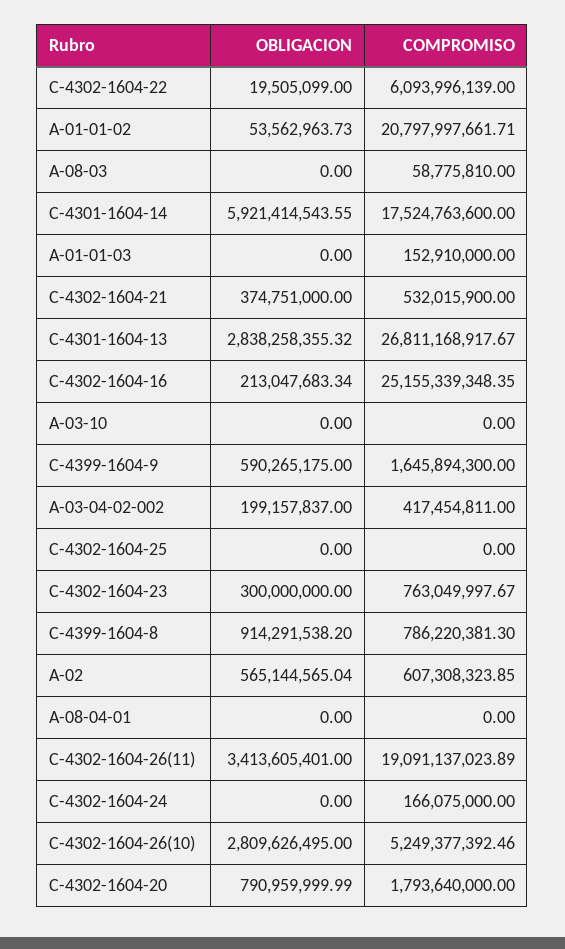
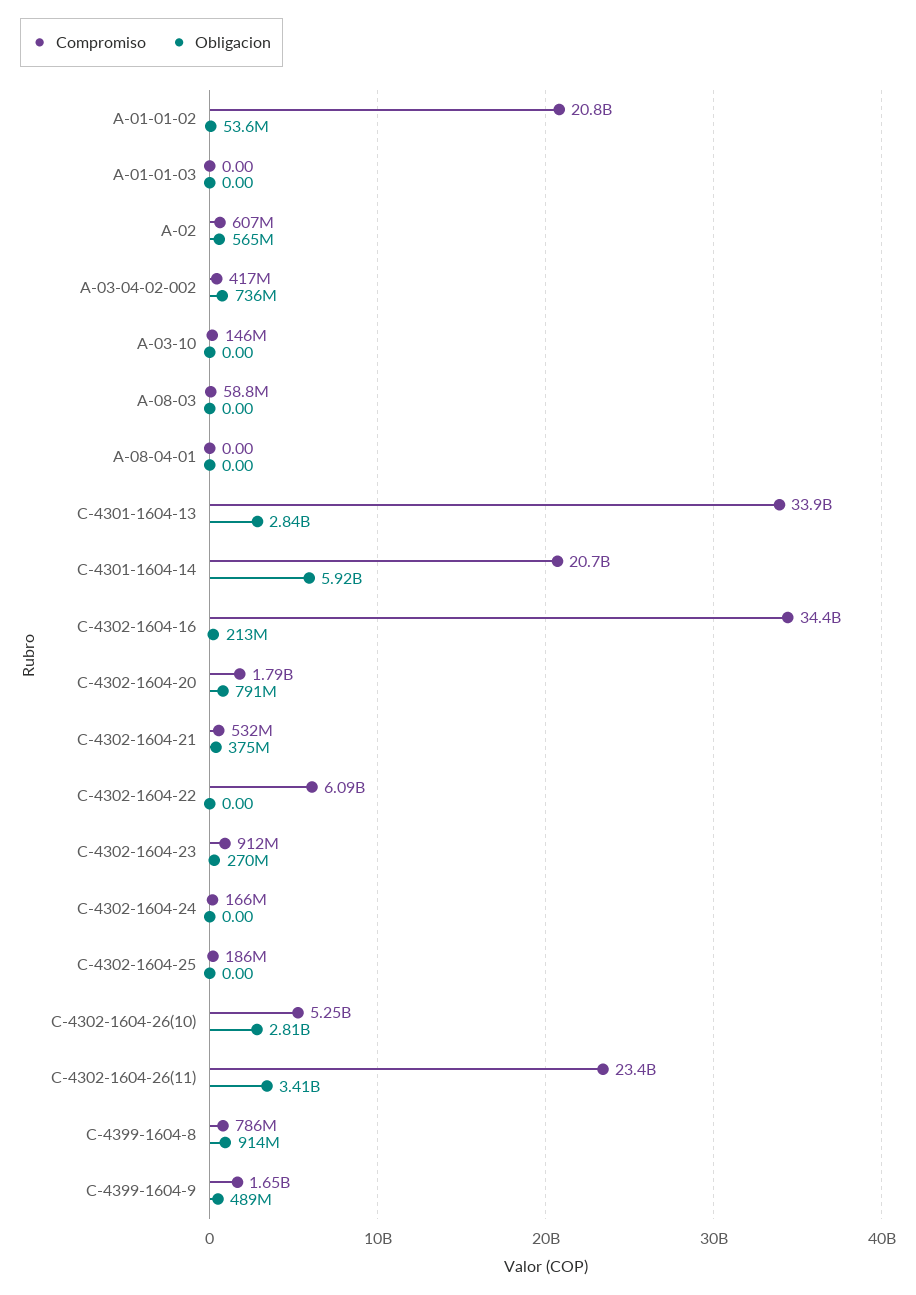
  {
    "OBLIGACION": {
-     "C-4302-1604-22": 19505099,
+     "C-4302-1604-22": 0,
      "A-01-01-02": 53562963.73,
      "A-08-03": 0,
      "C-4301-1604-14": 5921414543.55,
      "A-01-01-03": 0,
      "C-4302-1604-21": 374751000,
      "C-4301-1604-13": 2838258355.32,
      "C-4302-1604-16": 213047683.34,
      "A-03-10": 0,
-     "C-4399-1604-9": 590265175,
+     "C-4399-1604-9": 489000000,
-     "A-03-04-02-002": 199157837,
+     "A-03-04-02-002": 736000000,
      "C-4302-1604-25": 0,
-     "C-4302-1604-23": 300000000,
+     "C-4302-1604-23": 270000000,
      "C-4399-1604-8": 914291538.2,
      "A-02": 565144565.04,
      "A-08-04-01": 0,
      "C-4302-1604-26(11)": 3413605401,
      "C-4302-1604-24": 0,
      "C-4302-1604-26(10)": 2809626495,
      "C-4302-1604-20": 790959999.99
    },
    "COMPROMISO": {
      "C-4302-1604-22": 6093996139,
      "A-01-01-02": 20797997661.71,
      "A-08-03": 58775810,
-     "C-4301-1604-14": 17524763600,
+     "C-4301-1604-14": 20700000000,
-     "A-01-01-03": 152910000,
+     "A-01-01-03": 0,
      "C-4302-1604-21": 532015900,
-     "C-4301-1604-13": 26811168917.67,
+     "C-4301-1604-13": 33900000000,
-     "C-4302-1604-16": 25155339348.35,
+     "C-4302-1604-16": 34400000000,
-     "A-03-10": 0,
+     "A-03-10": 146000000,
      "C-4399-1604-9": 1645894300,
      "A-03-04-02-002": 417454811,
-     "C-4302-1604-25": 0,
+     "C-4302-1604-25": 186000000,
-     "C-4302-1604-23": 763049997.67,
+     "C-4302-1604-23": 912000000,
      "C-4399-1604-8": 786220381.3,
      "A-02": 607308323.85,
      "A-08-04-01": 0,
-     "C-4302-1604-26(11)": 19091137023.89,
+     "C-4302-1604-26(11)": 23400000000,
      "C-4302-1604-24": 166075000,
      "C-4302-1604-26(10)": 5249377392.46,
      "C-4302-1604-20": 1793640000
    }
  }

